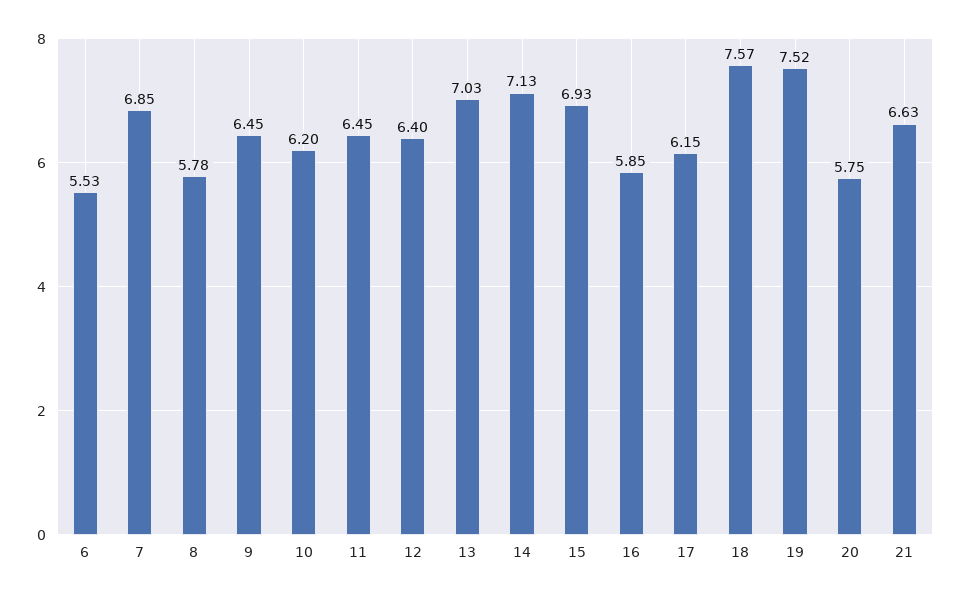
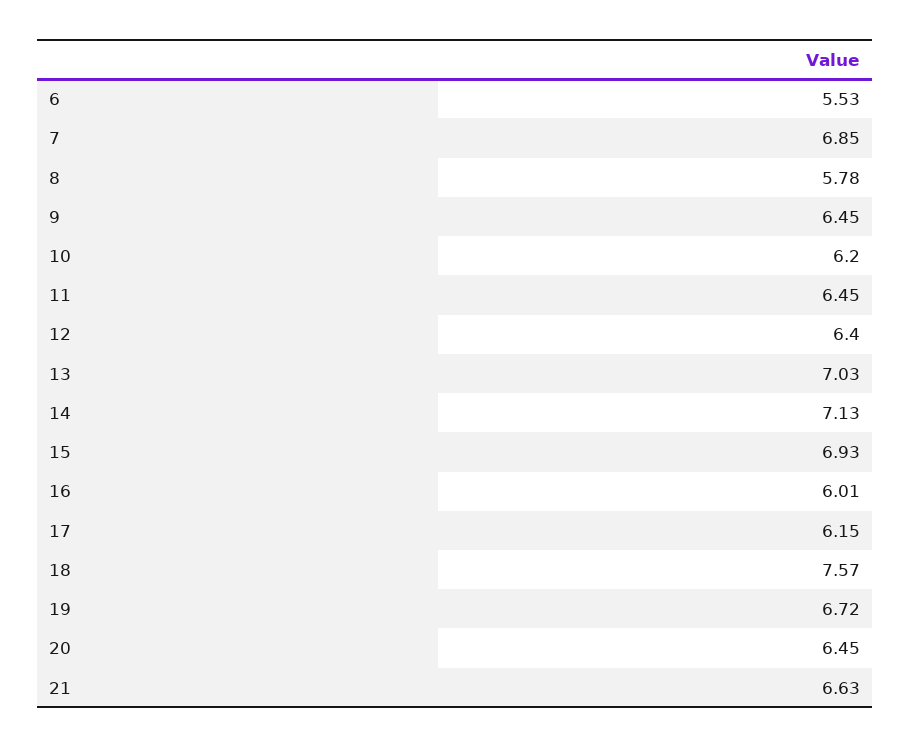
  {
    "6": 5.53,
    "7": 6.85,
    "8": 5.78,
    "9": 6.45,
    "10": 6.2,
    "11": 6.45,
    "12": 6.4,
    "13": 7.03,
    "14": 7.13,
    "15": 6.93,
-   "16": 5.85,
+   "16": 6.01,
    "17": 6.15,
    "18": 7.57,
-   "19": 7.52,
+   "19": 6.72,
-   "20": 5.75,
+   "20": 6.45,
    "21": 6.63
  }

